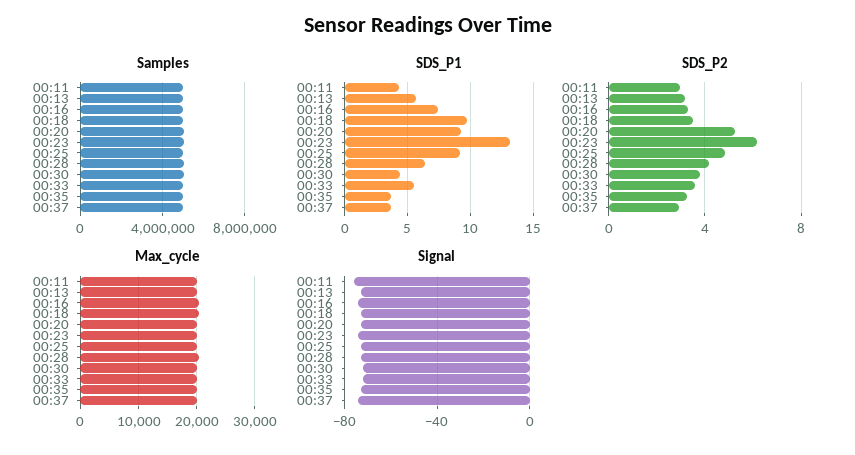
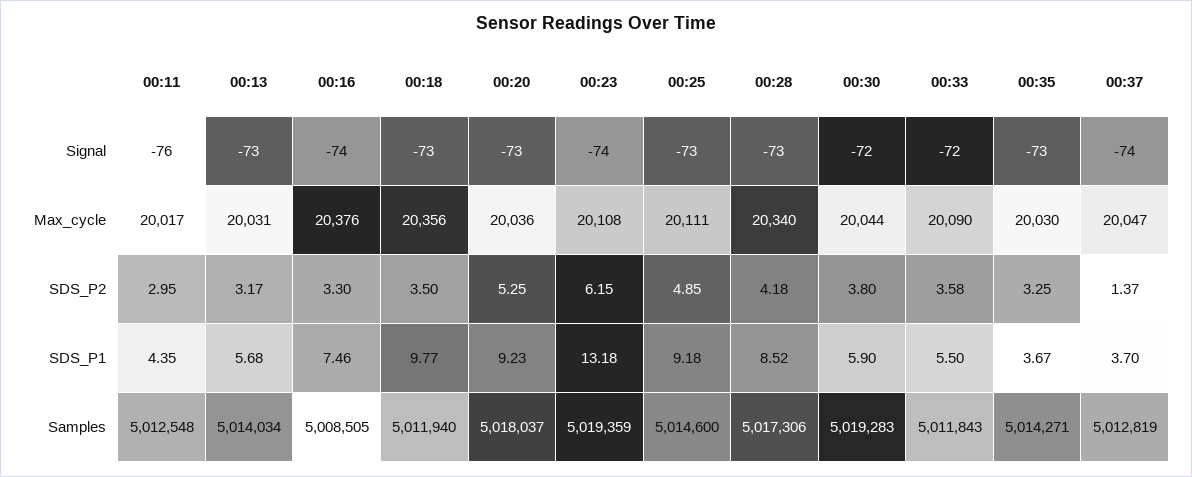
  {
    "Samples": {
      "00:11": 5012548,
      "00:13": 5014034,
      "00:16": 5008505,
      "00:18": 5011940,
      "00:20": 5018037,
      "00:23": 5019359,
      "00:25": 5014600,
      "00:28": 5017306,
      "00:30": 5019283,
      "00:33": 5011843,
      "00:35": 5014271,
      "00:37": 5012819
    },
    "SDS_P1": {
      "00:11": 4.35,
      "00:13": 5.68,
      "00:16": 7.46,
      "00:18": 9.77,
      "00:20": 9.23,
      "00:23": 13.18,
      "00:25": 9.18,
-     "00:28": 6.5,
+     "00:28": 8.52,
-     "00:30": 4.5,
+     "00:30": 5.9,
      "00:33": 5.5,
      "00:35": 3.67,
      "00:37": 3.7
    },
    "SDS_P2": {
      "00:11": 2.95,
      "00:13": 3.17,
      "00:16": 3.3,
      "00:18": 3.5,
      "00:20": 5.25,
      "00:23": 6.15,
      "00:25": 4.85,
      "00:28": 4.18,
      "00:30": 3.8,
      "00:33": 3.58,
      "00:35": 3.25,
-     "00:37": 3
+     "00:37": 1.37
    },
    "Max_cycle": {
      "00:11": 20017,
      "00:13": 20031,
      "00:16": 20376,
      "00:18": 20356,
      "00:20": 20036,
      "00:23": 20108,
      "00:25": 20111,
      "00:28": 20340,
      "00:30": 20044,
      "00:33": 20090,
      "00:35": 20030,
      "00:37": 20047
    },
    "Signal": {
      "00:11": -76,
      "00:13": -73,
      "00:16": -74,
      "00:18": -73,
      "00:20": -73,
      "00:23": -74,
      "00:25": -73,
      "00:28": -73,
      "00:30": -72,
      "00:33": -72,
      "00:35": -73,
      "00:37": -74
    }
  }

